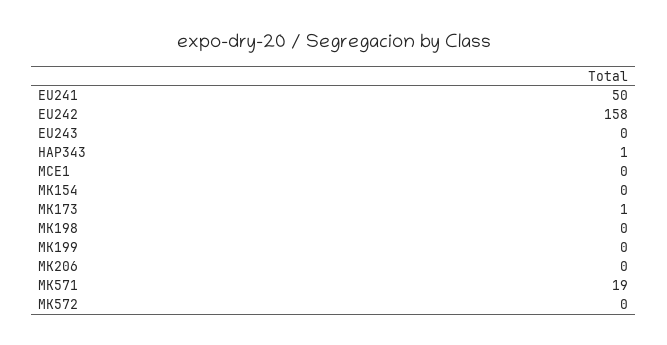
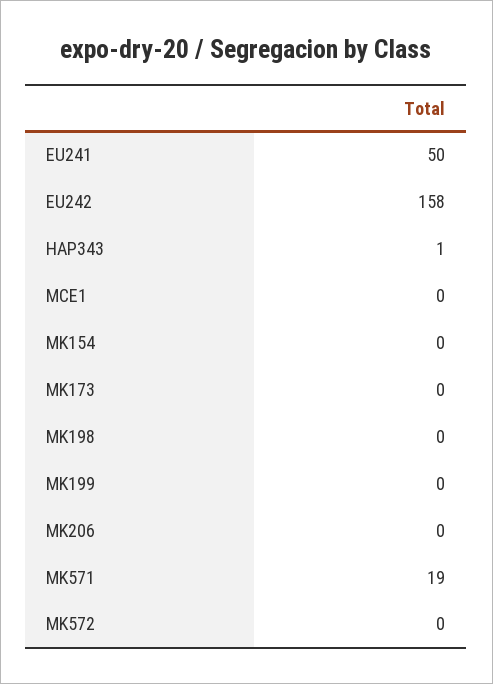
  {
    "EU241": 50,
    "EU242": 158,
-   "EU243": 0,
    "HAP343": 1,
    "MCE1": 0,
    "MK154": 0,
-   "MK173": 1,
+   "MK173": 0,
    "MK198": 0,
    "MK199": 0,
    "MK206": 0,
    "MK571": 19,
    "MK572": 0
  }

